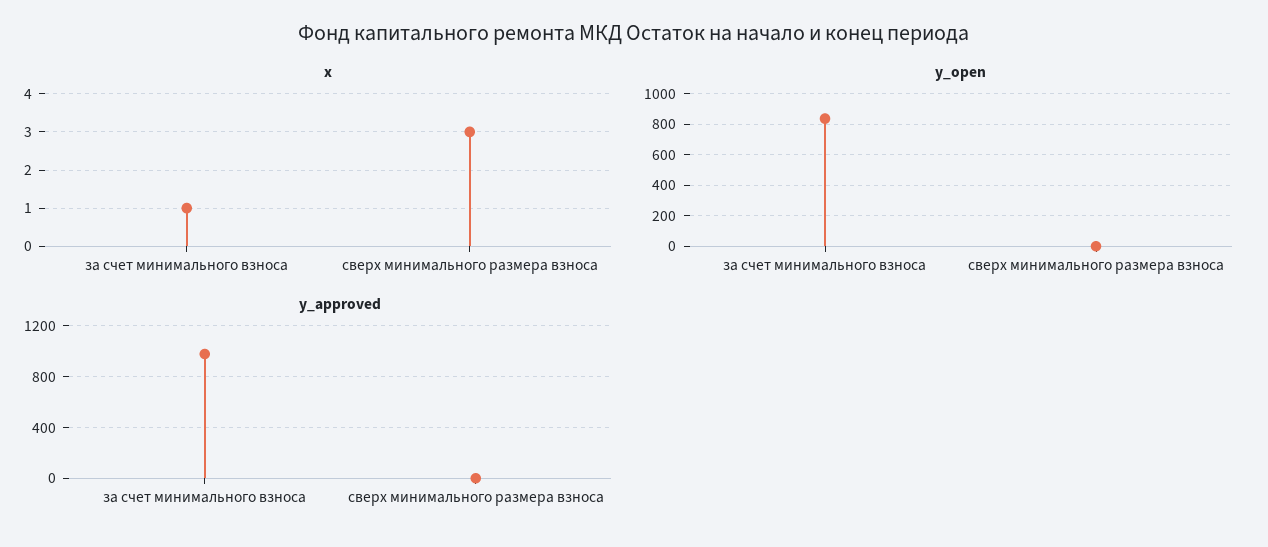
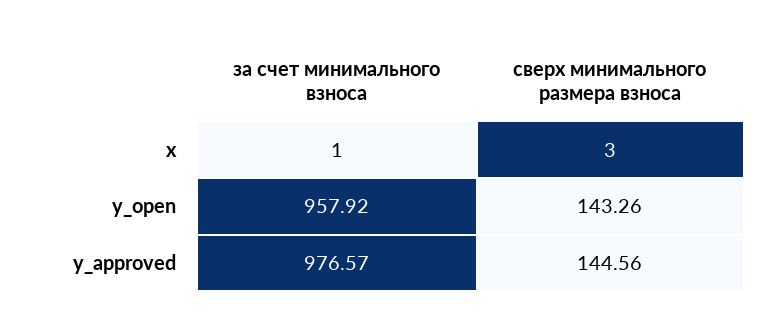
  {
    "x": {
      "за счет минимального взноса": 1,
      "сверх минимального размера взноса": 3
    },
    "y_open": {
-     "за счет минимального взноса": 850,
+     "за счет минимального взноса": 957.92,
-     "сверх минимального размера взноса": 0
+     "сверх минимального размера взноса": 143.26
    },
    "y_approved": {
      "за счет минимального взноса": 976.57,
-     "сверх минимального размера взноса": 0
+     "сверх минимального размера взноса": 144.56
    }
  }

